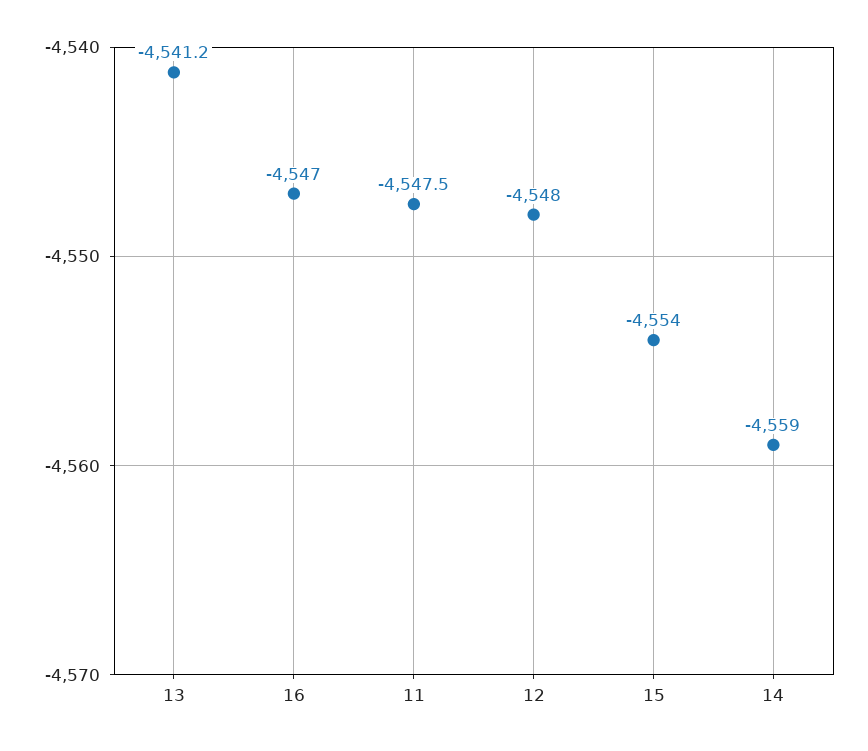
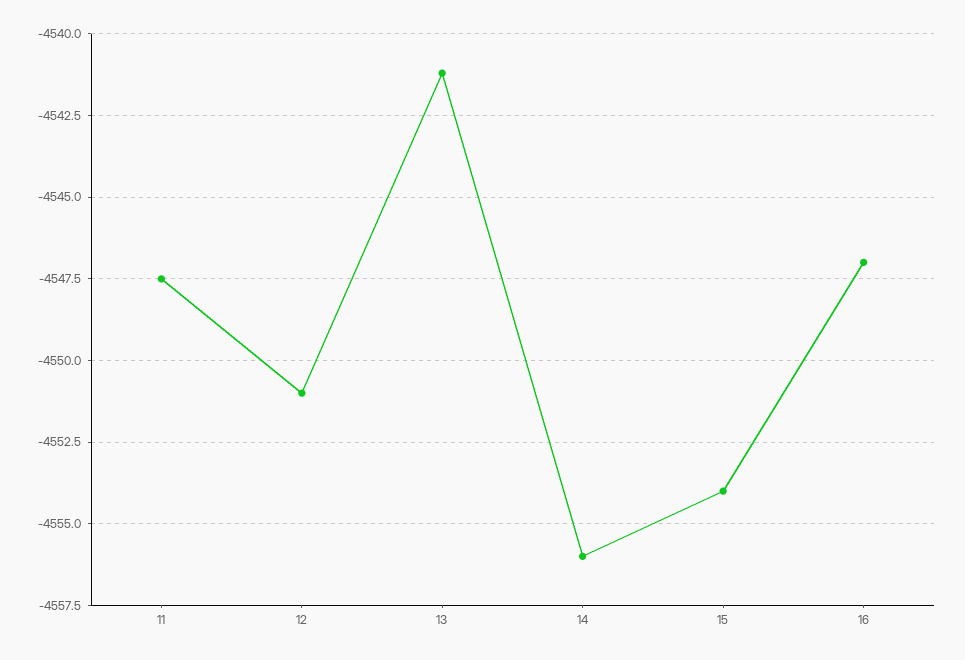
  {
    "13": -4541.2,
    "16": -4547,
    "11": -4547.5,
-   "12": -4548,
+   "12": -4551,
    "15": -4554,
-   "14": -4559
+   "14": -4556
  }

